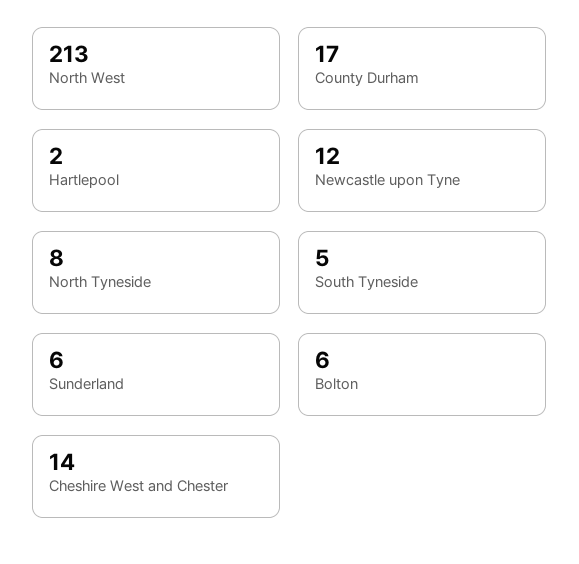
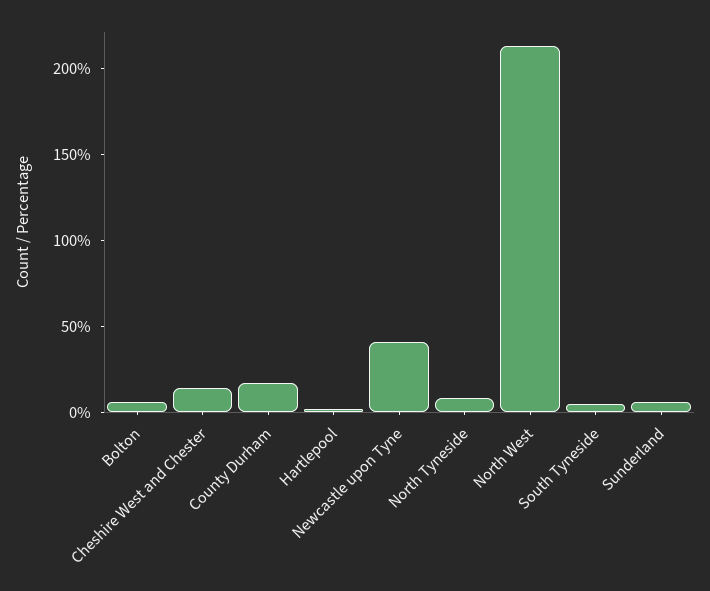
  {
    "North West": 213,
    "County Durham": 17,
    "Hartlepool": 2,
-   "Newcastle upon Tyne": 12,
+   "Newcastle upon Tyne": 40,
    "North Tyneside": 8,
    "South Tyneside": 5,
    "Sunderland": 6,
    "Bolton": 6,
    "Cheshire West and Chester": 14
  }

